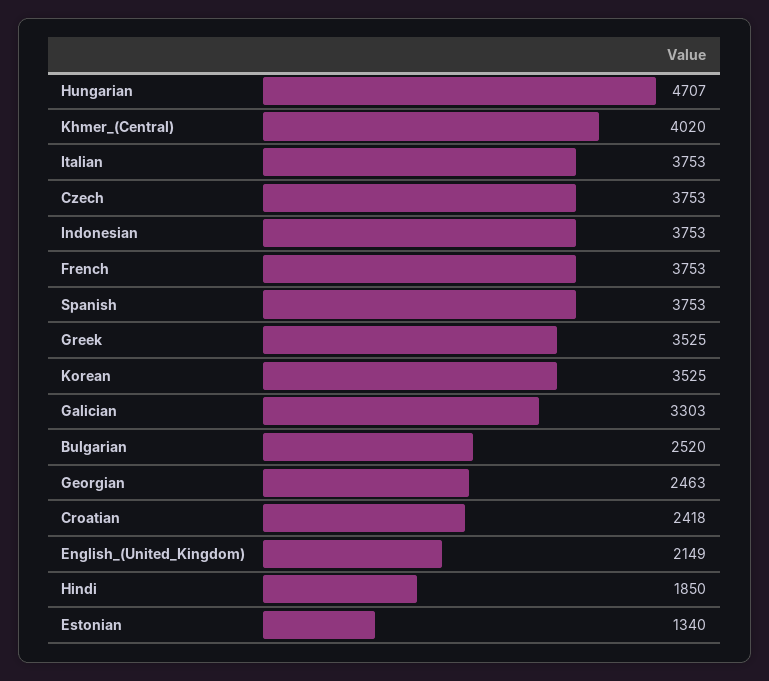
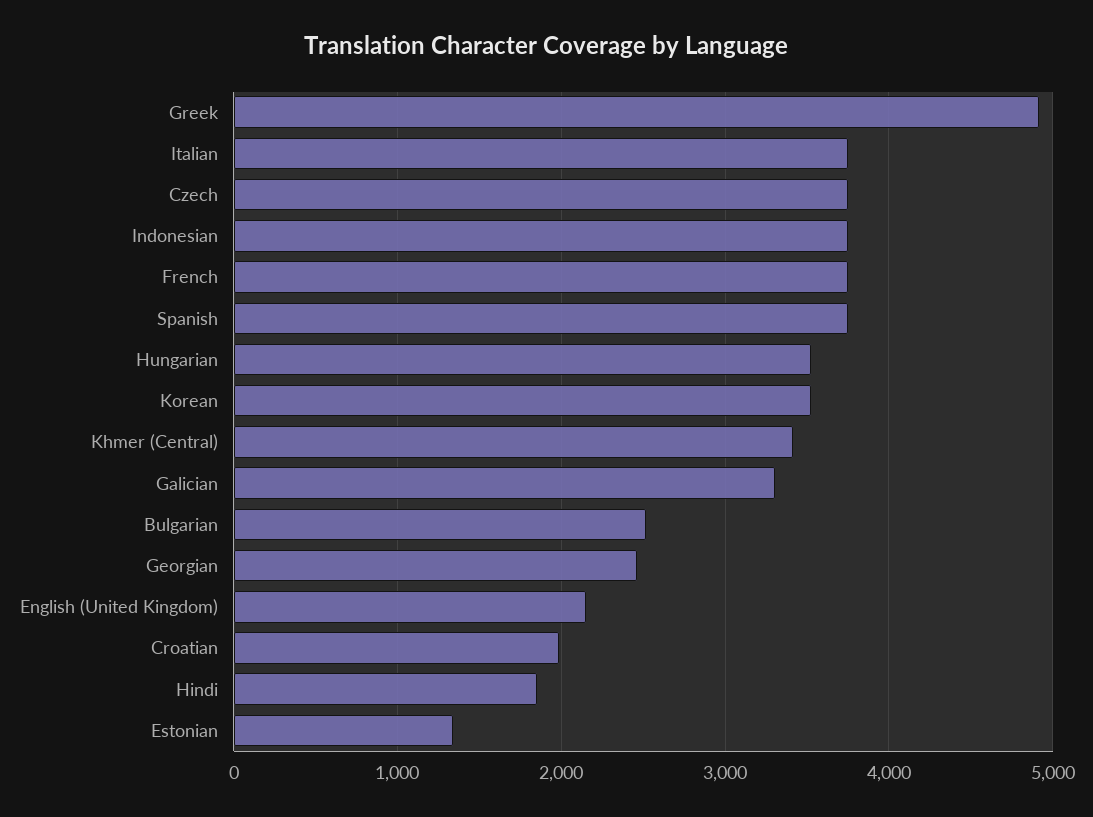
  {
-   "Hungarian": 4707,
+   "Hungarian": 3500,
-   "Khmer_(Central)": 4020,
+   "Khmer_(Central)": 3400,
    "Italian": 3753,
    "Czech": 3753,
    "Indonesian": 3753,
    "French": 3753,
    "Spanish": 3753,
-   "Greek": 3525,
+   "Greek": 4900,
    "Korean": 3525,
    "Galician": 3303,
    "Bulgarian": 2520,
    "Georgian": 2463,
-   "Croatian": 2418,
+   "Croatian": 2000,
    "English_(United_Kingdom)": 2149,
    "Hindi": 1850,
    "Estonian": 1340
  }

